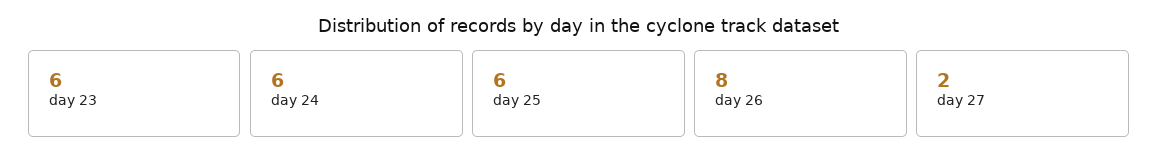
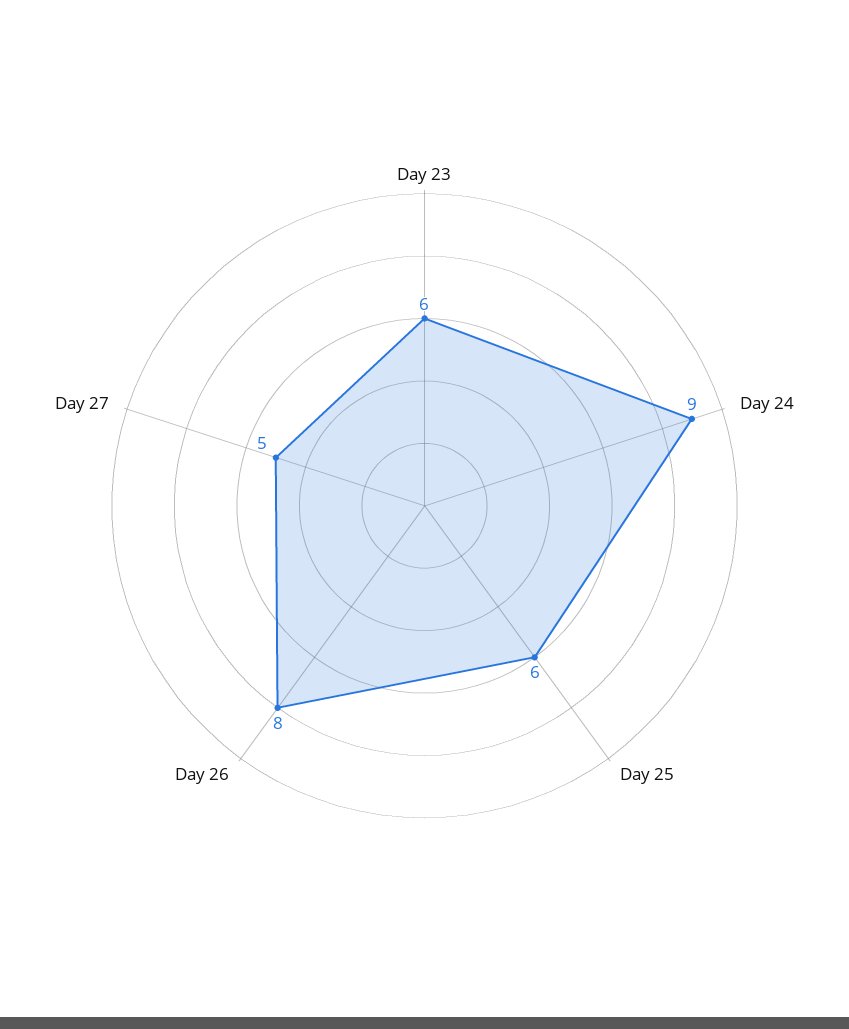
  {
    "day 23": 6,
-   "day 24": 6,
+   "day 24": 9,
    "day 25": 6,
    "day 26": 8,
-   "day 27": 2
+   "day 27": 5
  }

